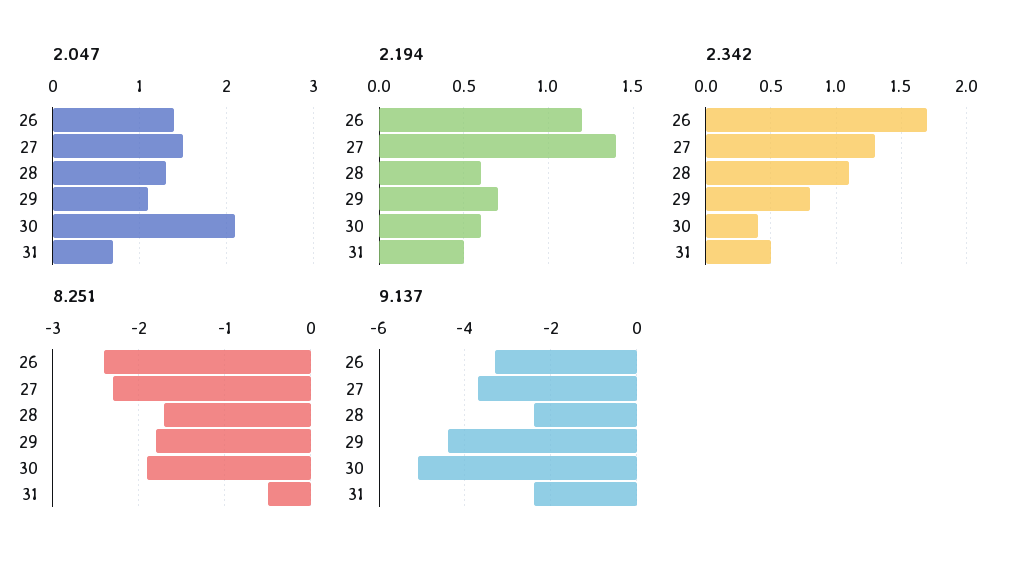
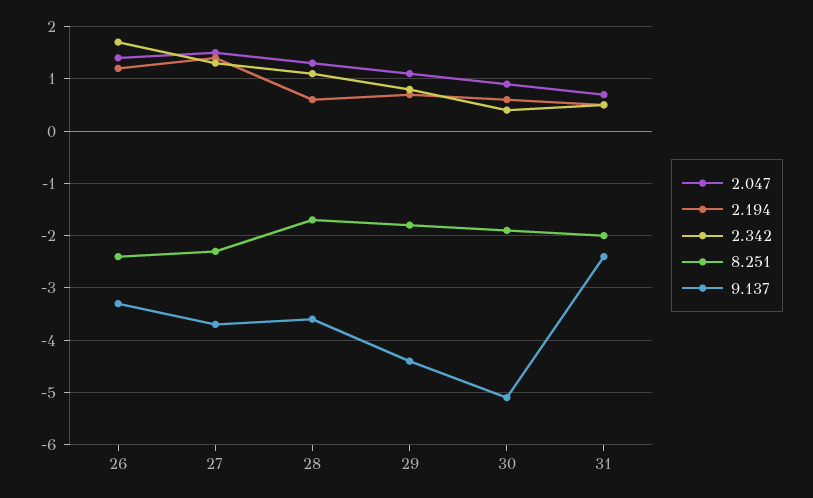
  {
    "2.047": {
      "26": 1.4,
      "27": 1.5,
      "28": 1.3,
      "29": 1.1,
-     "30": 2.1,
+     "30": 1,
      "31": 0.7
    },
    "2.194": {
      "26": 1.2,
      "27": 1.4,
      "28": 0.6,
      "29": 0.7,
      "30": 0.6,
      "31": 0.5
    },
    "2.342": {
      "26": 1.7,
      "27": 1.3,
      "28": 1.1,
      "29": 0.8,
      "30": 0.4,
      "31": 0.5
    },
    "8.251": {
      "26": -2.4,
      "27": -2.3,
      "28": -1.7,
      "29": -1.8,
      "30": -1.9,
-     "31": -0.5
+     "31": -2
    },
    "9.137": {
      "26": -3.5,
      "27": -3.5,
-     "28": -2.5,
+     "28": -3.5,
      "29": -4.5,
      "30": -5,
      "31": -2.5
    }
  }

